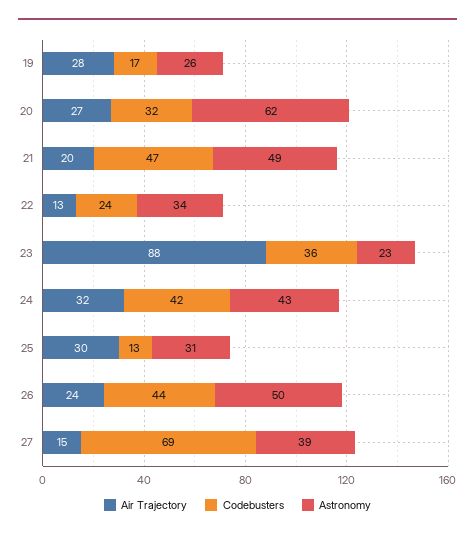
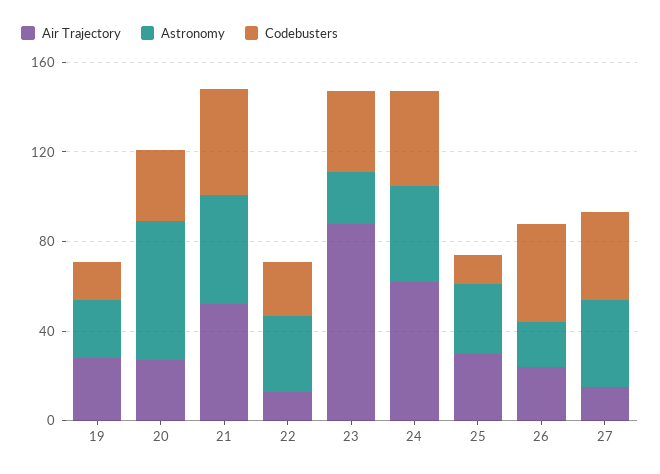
  {
    "Air Trajectory": {
      "19": 28,
      "20": 27,
-     "21": 20,
+     "21": 50,
      "22": 13,
      "23": 88,
-     "24": 32,
+     "24": 60,
      "25": 30,
      "26": 24,
      "27": 15
    },
    "Codebusters": {
      "19": 17,
      "20": 32,
      "21": 47,
      "22": 24,
      "23": 36,
      "24": 42,
      "25": 13,
      "26": 44,
-     "27": 69
+     "27": 40
    },
    "Astronomy": {
      "19": 26,
      "20": 62,
      "21": 49,
      "22": 34,
      "23": 23,
      "24": 43,
      "25": 31,
-     "26": 50,
+     "26": 20,
      "27": 39
    }
  }

